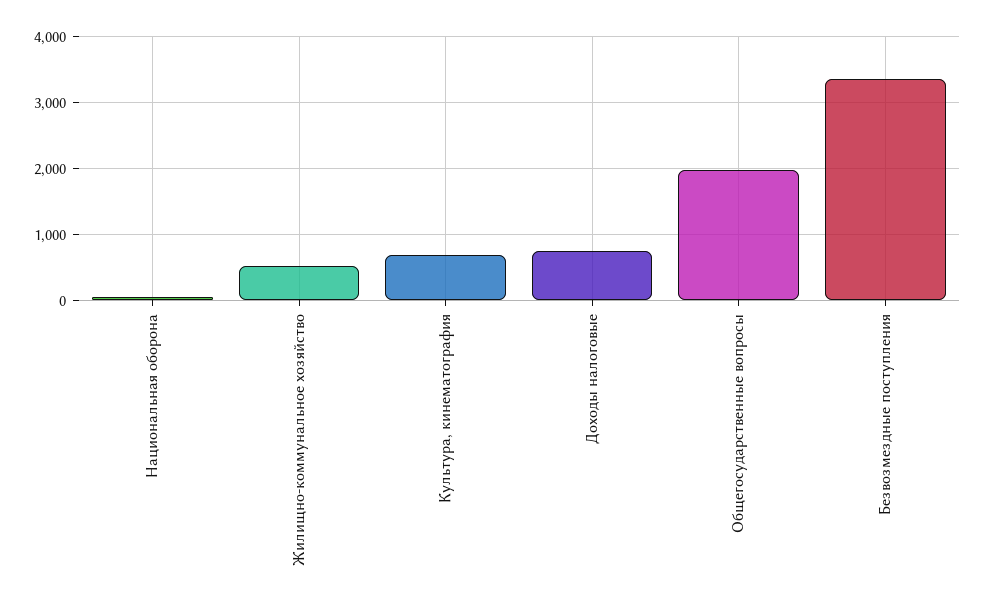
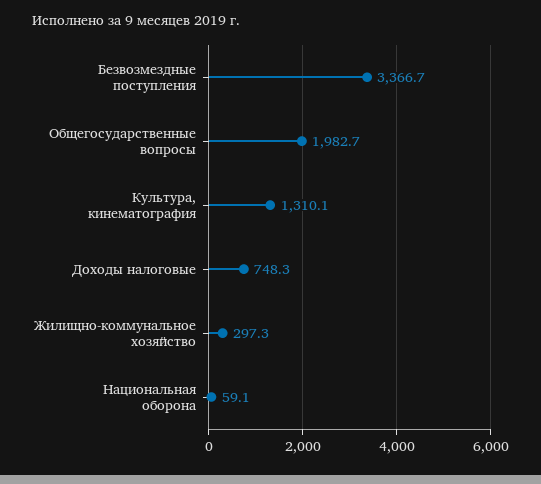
  {
    "Национальная оборона": 59.1,
-   "Жилищно-коммунальное хозяйство": 500,
+   "Жилищно-коммунальное хозяйство": 297.3,
-   "Культура, кинематография": 700,
+   "Культура, кинематография": 1310.1,
    "Доходы налоговые": 748.3,
    "Общегосударственные вопросы": 1982.7,
    "Безвозмездные поступления": 3366.7
  }

